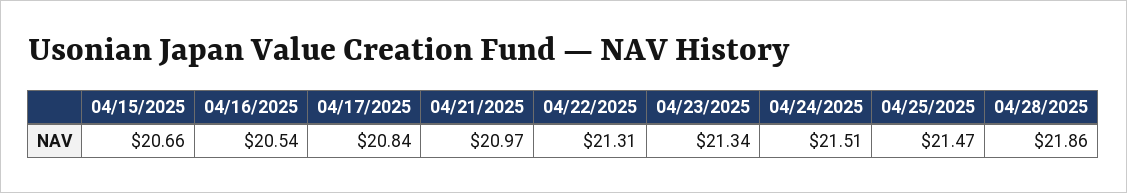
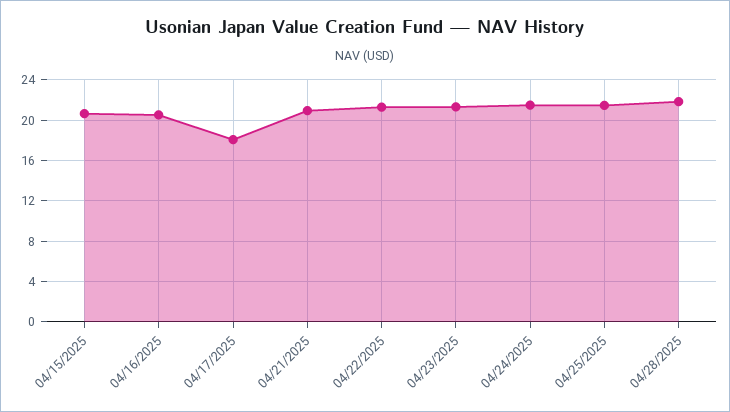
  {
    "04/15/2025": 20.66,
    "04/16/2025": 20.54,
-   "04/17/2025": 20.84,
+   "04/17/2025": 18,
    "04/21/2025": 20.97,
    "04/22/2025": 21.31,
    "04/23/2025": 21.34,
    "04/24/2025": 21.51,
    "04/25/2025": 21.47,
    "04/28/2025": 21.86
  }

